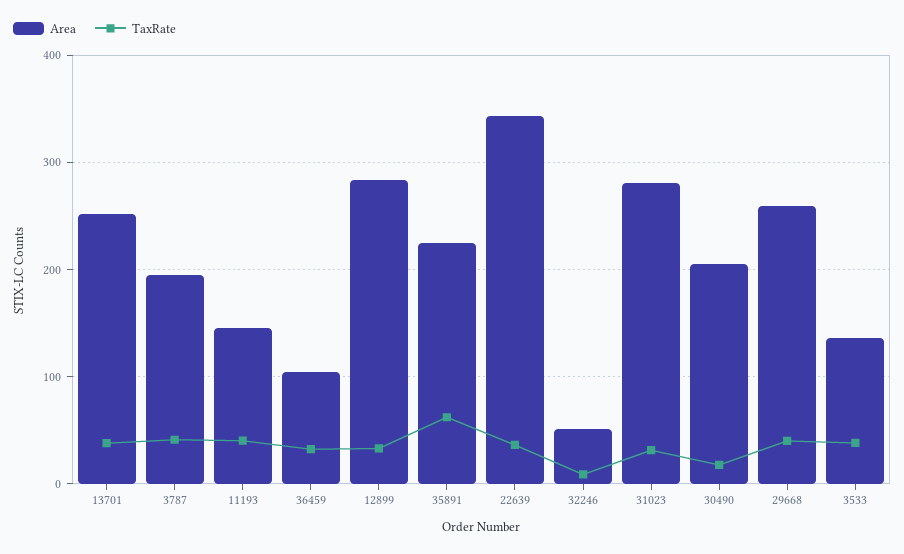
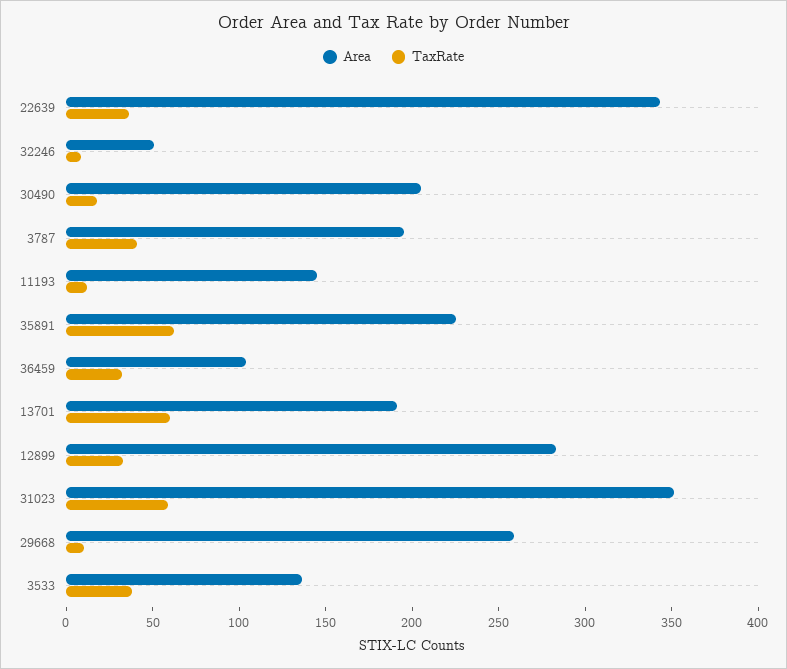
  {
    "Area": {
-     "13701": 250,
+     "13701": 190,
      "3787": 200,
      "11193": 150,
      "36459": 100,
      "12899": 280,
      "35891": 230,
      "22639": 340,
      "32246": 50,
-     "31023": 280,
+     "31023": 350,
      "30490": 210,
      "29668": 260,
      "3533": 140
    },
    "TaxRate": {
-     "13701": 40,
+     "13701": 60,
      "3787": 40,
-     "11193": 40,
+     "11193": 10,
      "36459": 30,
      "12899": 30,
      "35891": 60,
      "22639": 40,
      "32246": 10,
-     "31023": 30,
+     "31023": 60,
      "30490": 20,
-     "29668": 40,
+     "29668": 10,
      "3533": 40
    }
  }

